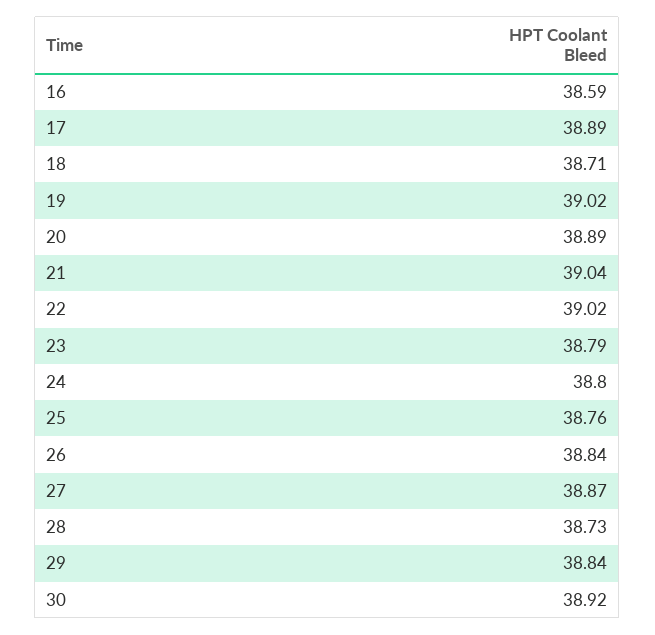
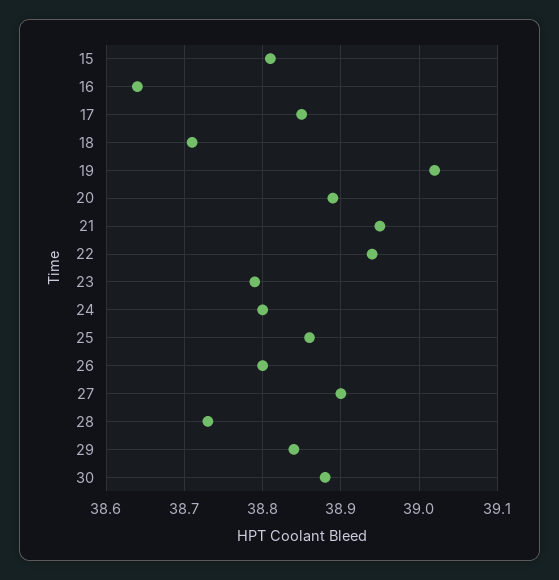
  {
-   "16": 38.59,
+   "16": 38.64,
-   "17": 38.89,
+   "17": 38.85,
    "18": 38.71,
    "19": 39.02,
    "20": 38.89,
-   "21": 39.04,
+   "21": 38.95,
-   "22": 39.02,
+   "22": 38.94,
    "23": 38.79,
    "24": 38.8,
-   "25": 38.76,
+   "25": 38.86,
-   "26": 38.84,
+   "26": 38.8,
-   "27": 38.87,
+   "27": 38.9,
    "28": 38.73,
    "29": 38.84,
-   "30": 38.92
+   "30": 38.88,
+   "15": 38.81
  }

